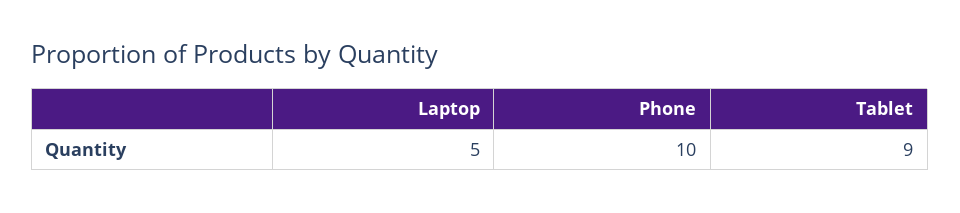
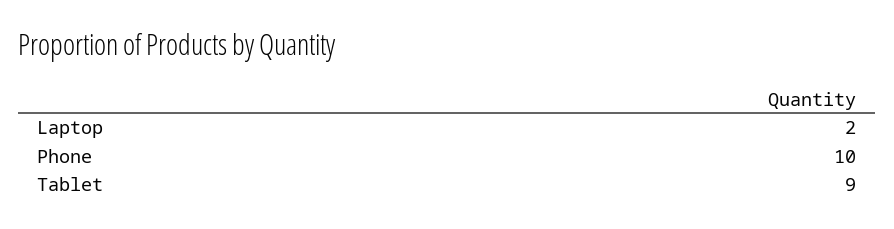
  {
-   "Laptop": 5,
+   "Laptop": 2,
    "Phone": 10,
    "Tablet": 9
  }

